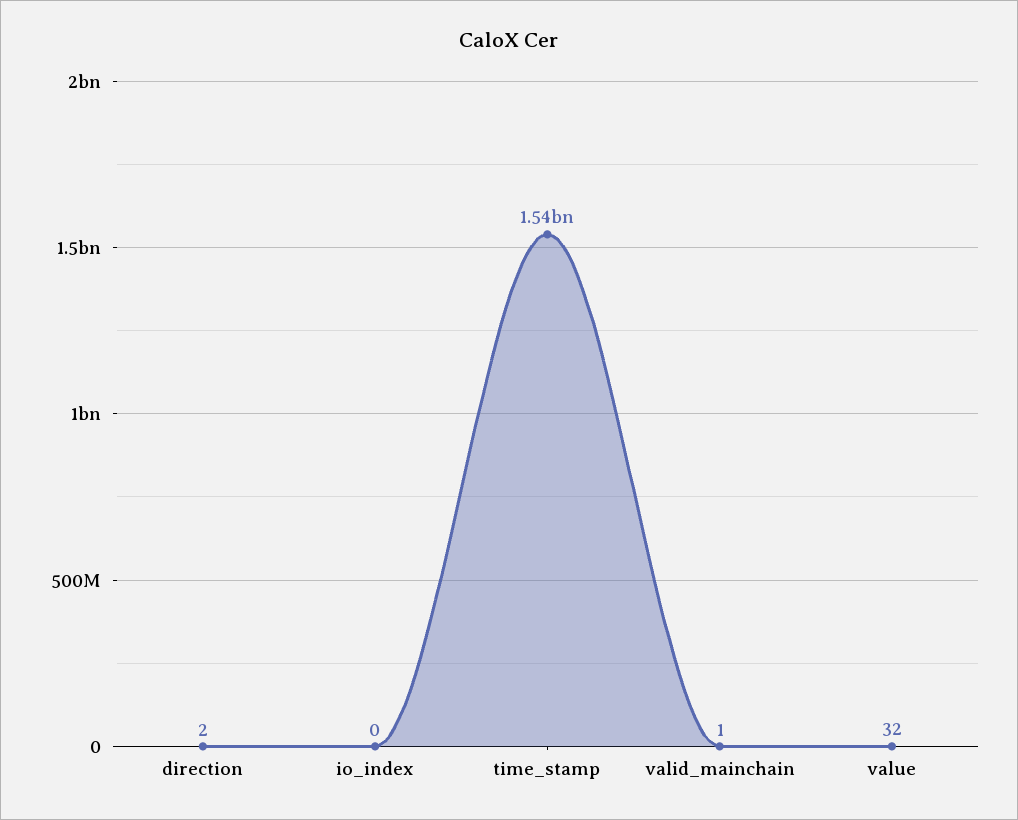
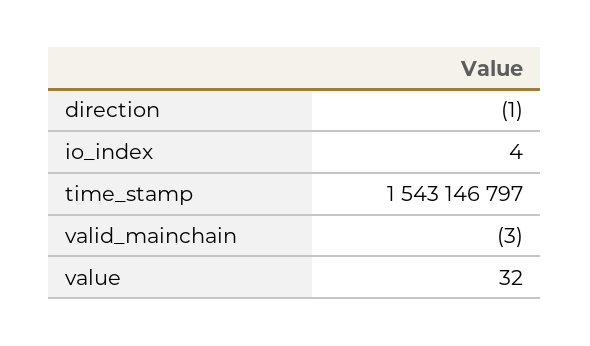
  {
-   "direction": 2,
+   "direction": -1,
-   "io_index": 0,
+   "io_index": 4,
    "time_stamp": 1543146797,
-   "valid_mainchain": 1,
+   "valid_mainchain": -3,
    "value": 32
  }

